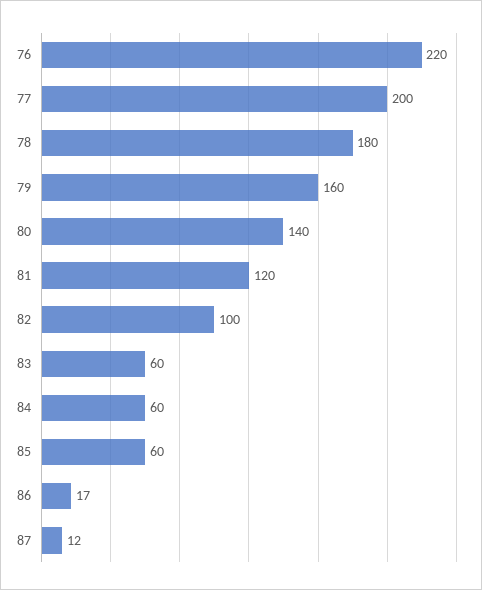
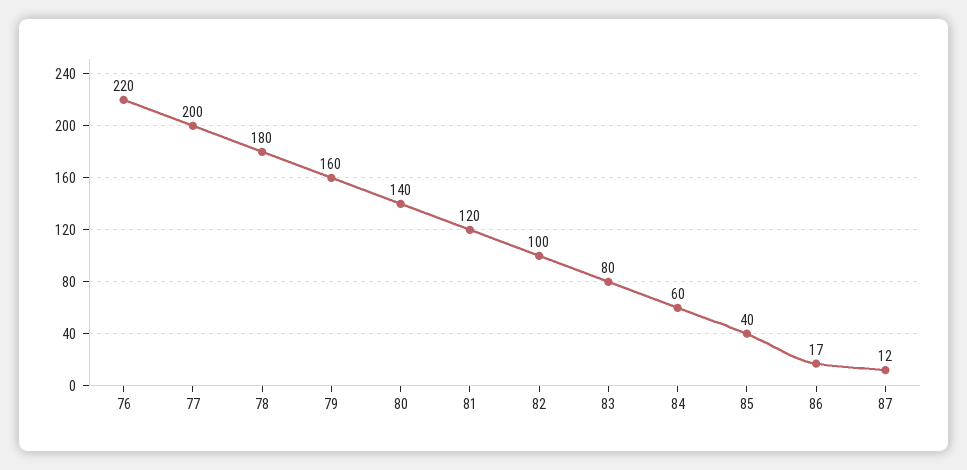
  {
    "76": 220,
    "77": 200,
    "78": 180,
    "79": 160,
    "80": 140,
    "81": 120,
    "82": 100,
-   "83": 60,
+   "83": 80,
    "84": 60,
-   "85": 60,
+   "85": 40,
    "86": 17,
    "87": 12
  }

